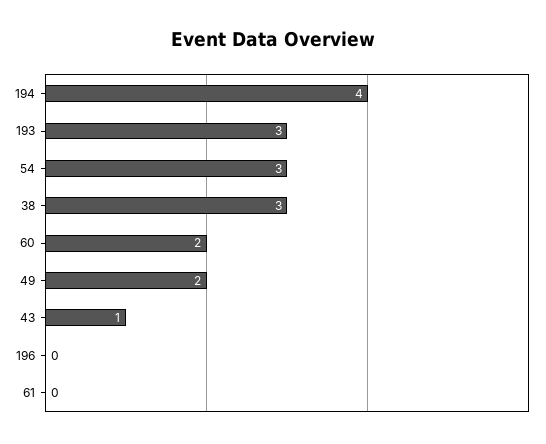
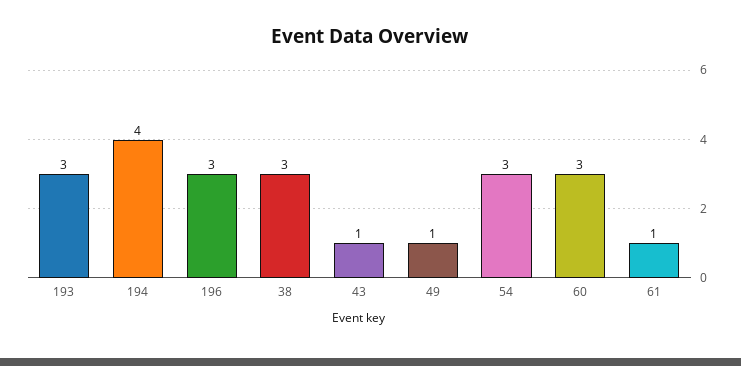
  {
    "194": 4,
    "193": 3,
    "54": 3,
    "38": 3,
-   "60": 2,
+   "60": 3,
-   "49": 2,
+   "49": 1,
    "43": 1,
-   "196": 0,
+   "196": 3,
-   "61": 0
+   "61": 1
  }

